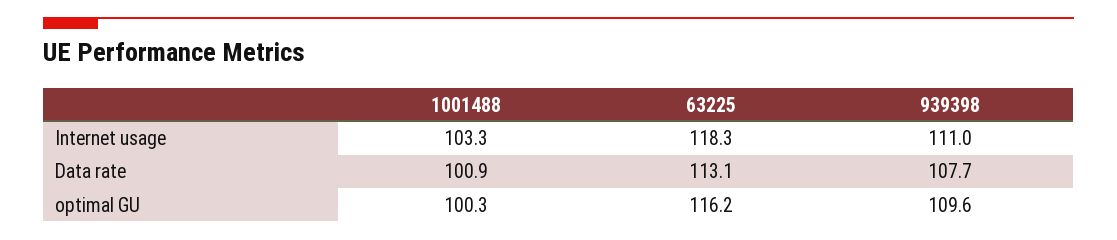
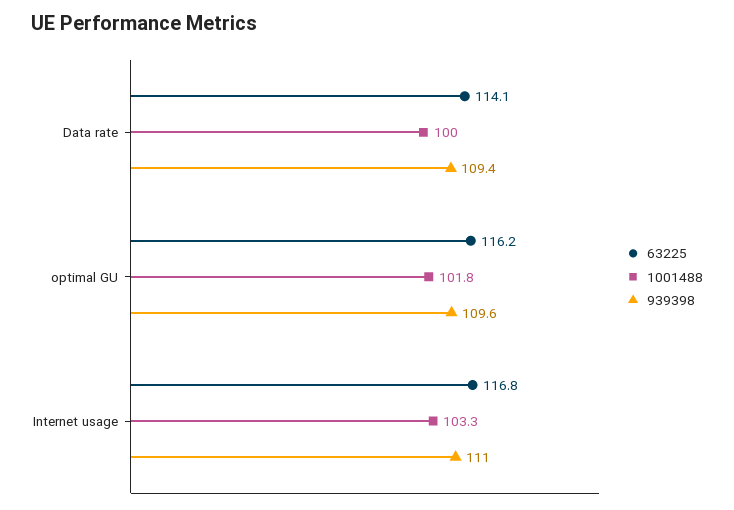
  {
    "1001488": {
      "Internet usage": 103.3,
-     "Data rate": 100.9,
+     "Data rate": 100,
-     "optimal GU": 100.3
+     "optimal GU": 101.8
    },
    "63225": {
-     "Internet usage": 118.3,
+     "Internet usage": 116.8,
-     "Data rate": 113.1,
+     "Data rate": 114.1,
      "optimal GU": 116.2
    },
    "939398": {
      "Internet usage": 111,
-     "Data rate": 107.7,
+     "Data rate": 109.4,
      "optimal GU": 109.6
    }
  }

